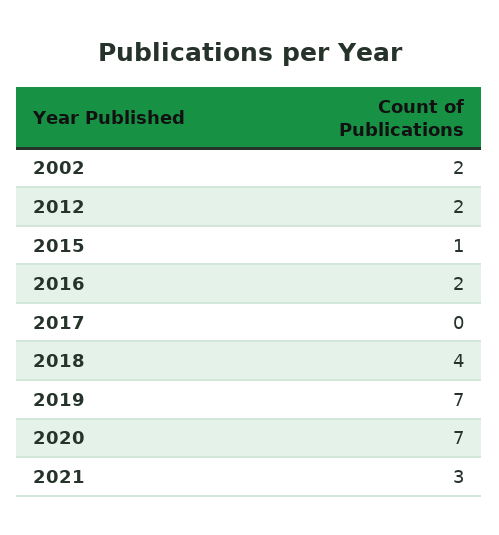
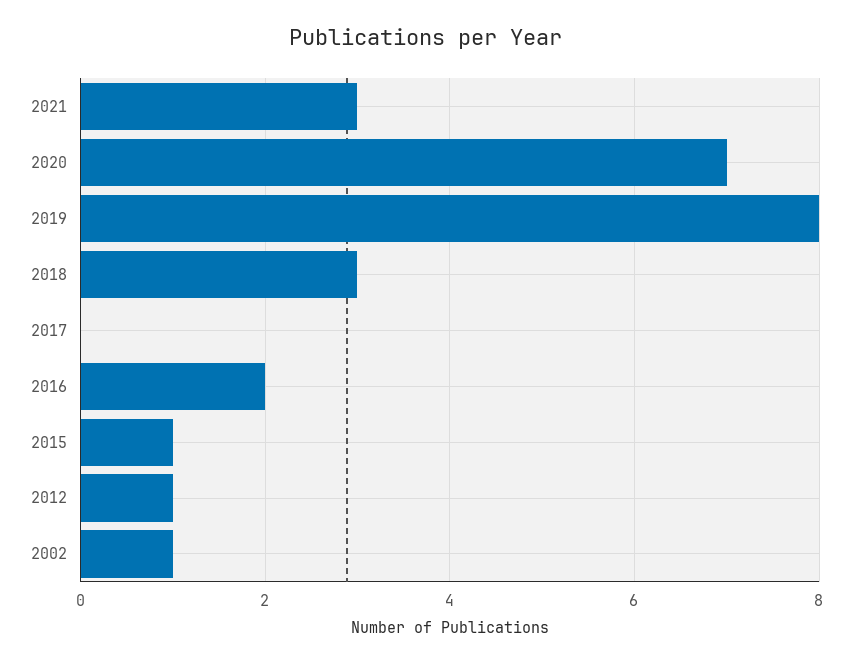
  {
-   "2002": 2,
+   "2002": 1,
-   "2012": 2,
+   "2012": 1,
    "2015": 1,
    "2016": 2,
    "2017": 0,
-   "2018": 4,
+   "2018": 3,
-   "2019": 7,
+   "2019": 8,
    "2020": 7,
    "2021": 3
  }

